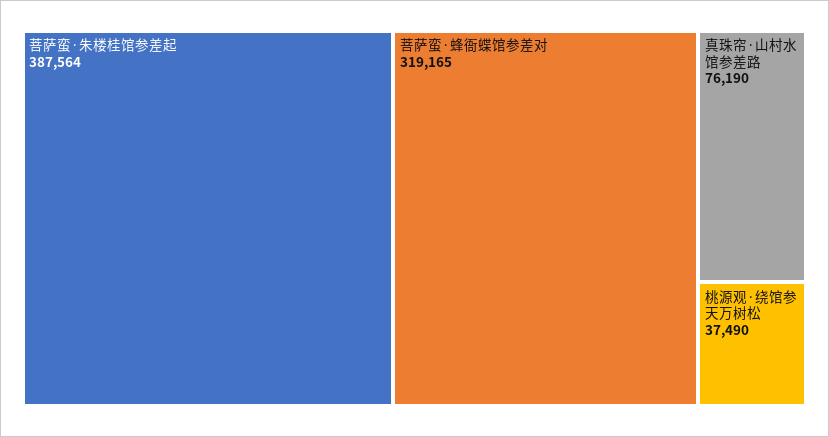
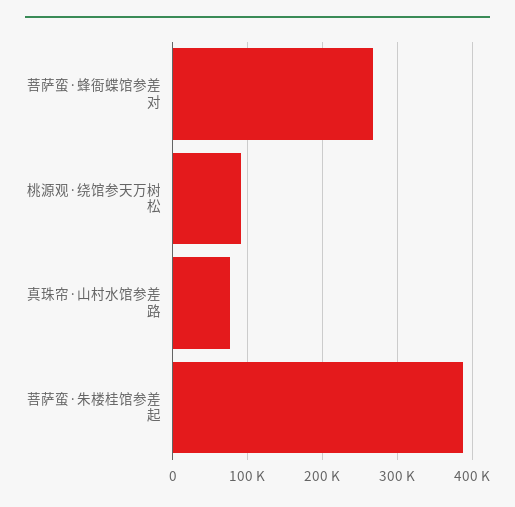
  {
    "菩萨蛮·朱楼桂馆参差起": 387564,
-   "菩萨蛮·蜂衙蝶馆参差对": 319165,
+   "菩萨蛮·蜂衙蝶馆参差对": 270000,
    "真珠帘·山村水馆参差路": 76190,
-   "桃源观·绕馆参天万树松": 37490
+   "桃源观·绕馆参天万树松": 90000
  }

